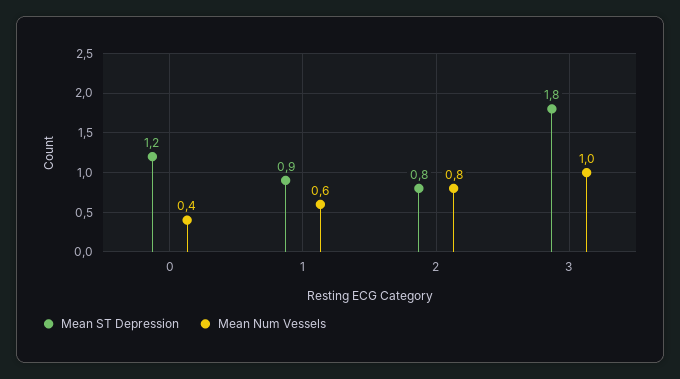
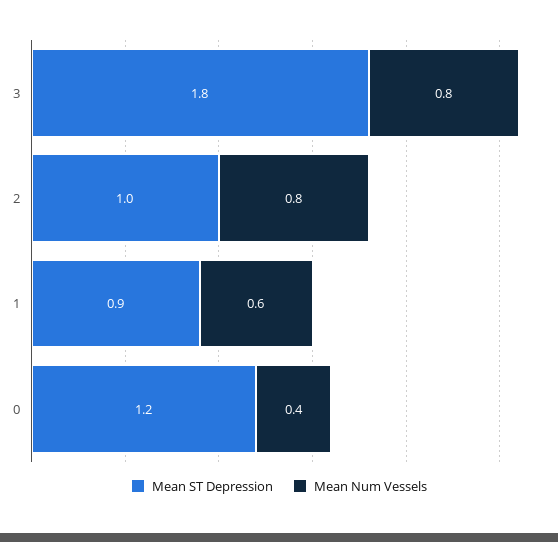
  {
    "Mean ST Depression": {
      "0": 1.2,
      "1": 0.9,
-     "2": 0.8,
+     "2": 1,
      "3": 1.8
    },
    "Mean Num Vessels": {
      "0": 0.4,
      "1": 0.6,
      "2": 0.8,
-     "3": 1
+     "3": 0.8
    }
  }

